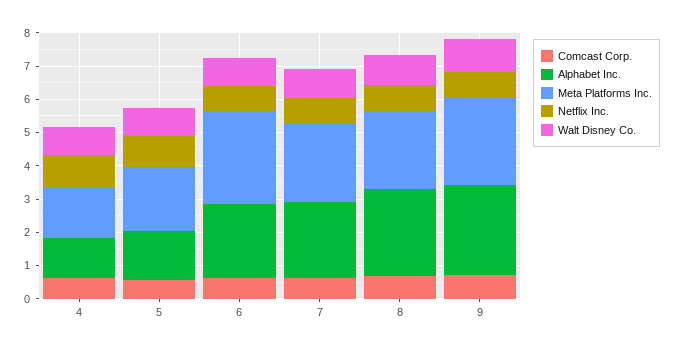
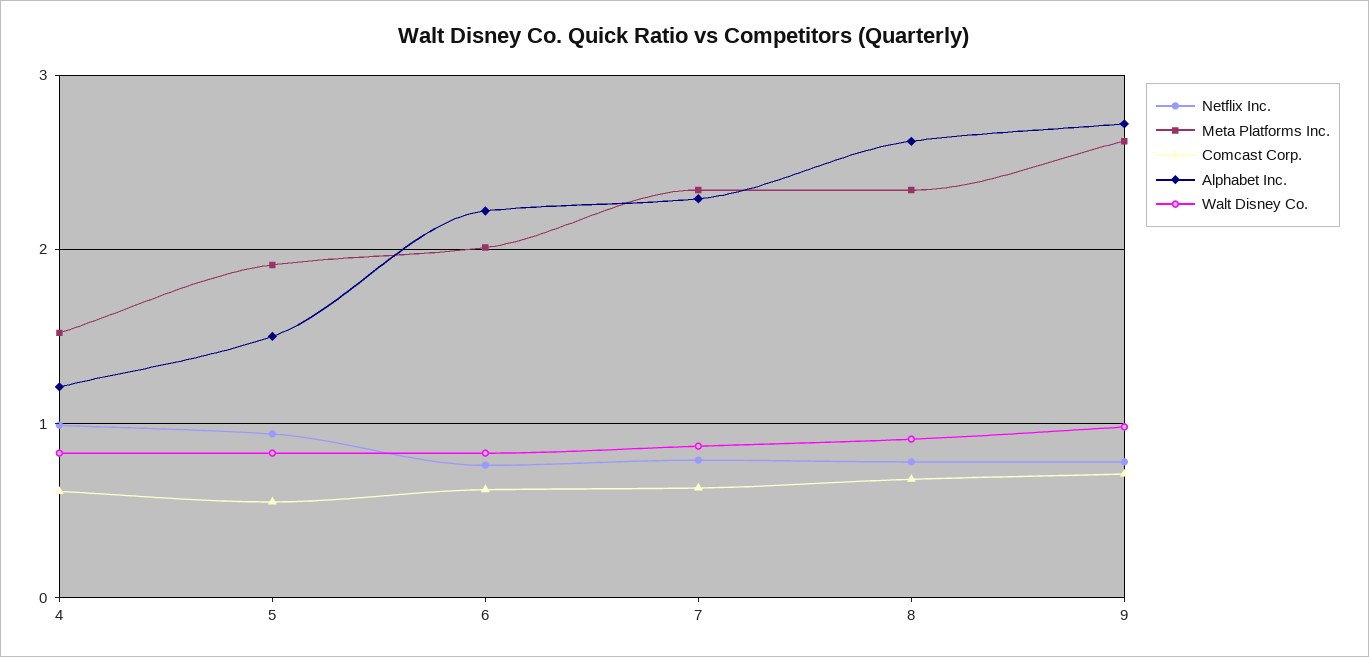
  {
    "Comcast Corp.": {
      "4": 0.6,
      "5": 0.6,
      "6": 0.6,
      "7": 0.6,
      "8": 0.7,
      "9": 0.7
    },
    "Alphabet Inc.": {
      "4": 1.2,
      "5": 1.5,
      "6": 2.2,
      "7": 2.3,
      "8": 2.6,
      "9": 2.7
    },
    "Meta Platforms Inc.": {
      "4": 1.5,
      "5": 1.9,
-     "6": 2.75,
+     "6": 2,
      "7": 2.3,
      "8": 2.3,
      "9": 2.6
    },
    "Netflix Inc.": {
      "4": 1,
      "5": 0.9,
      "6": 0.8,
      "7": 0.8,
      "8": 0.8,
      "9": 0.8
    },
    "Walt Disney Co.": {
      "4": 0.8,
      "5": 0.8,
      "6": 0.8,
      "7": 0.9,
      "8": 0.9,
      "9": 1
    }
  }

